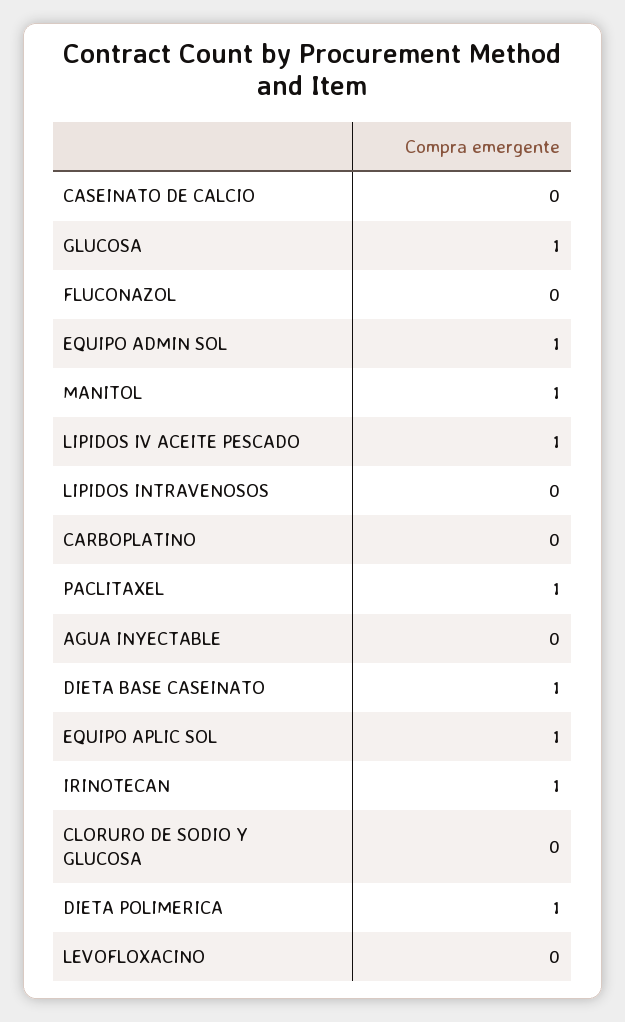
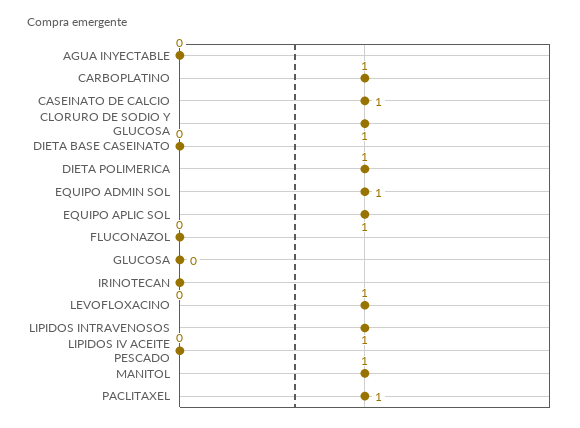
  {
-   "CASEINATO DE CALCIO": 0,
+   "CASEINATO DE CALCIO": 1,
-   "GLUCOSA": 1,
+   "GLUCOSA": 0,
    "FLUCONAZOL": 0,
    "EQUIPO ADMIN SOL": 1,
    "MANITOL": 1,
-   "LIPIDOS IV ACEITE PESCADO": 1,
+   "LIPIDOS IV ACEITE PESCADO": 0,
-   "LIPIDOS INTRAVENOSOS": 0,
+   "LIPIDOS INTRAVENOSOS": 1,
-   "CARBOPLATINO": 0,
+   "CARBOPLATINO": 1,
    "PACLITAXEL": 1,
    "AGUA INYECTABLE": 0,
-   "DIETA BASE CASEINATO": 1,
+   "DIETA BASE CASEINATO": 0,
    "EQUIPO APLIC SOL": 1,
-   "IRINOTECAN": 1,
+   "IRINOTECAN": 0,
-   "CLORURO DE SODIO Y GLUCOSA": 0,
+   "CLORURO DE SODIO Y GLUCOSA": 1,
    "DIETA POLIMERICA": 1,
-   "LEVOFLOXACINO": 0
+   "LEVOFLOXACINO": 1
  }

